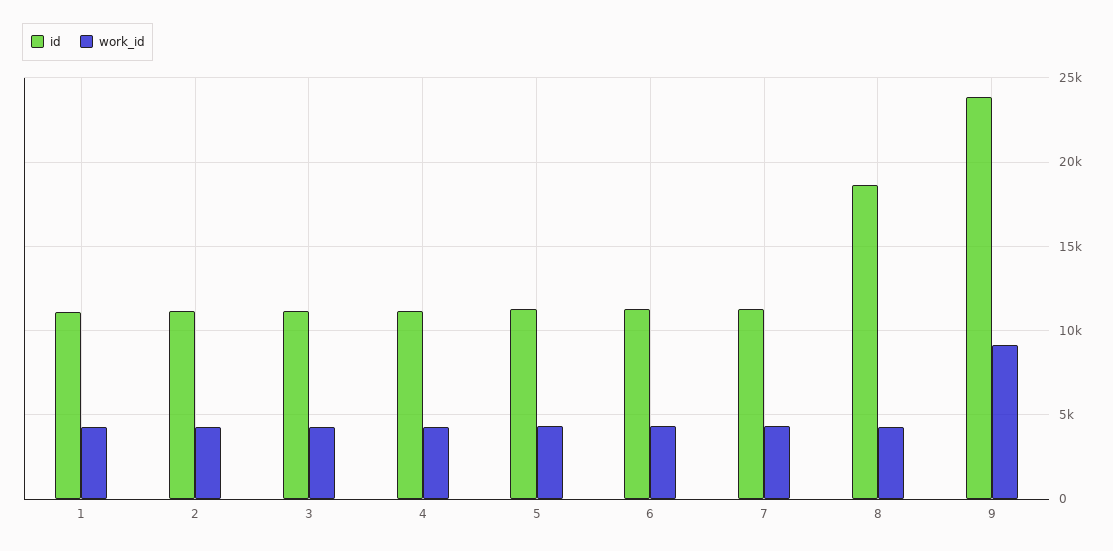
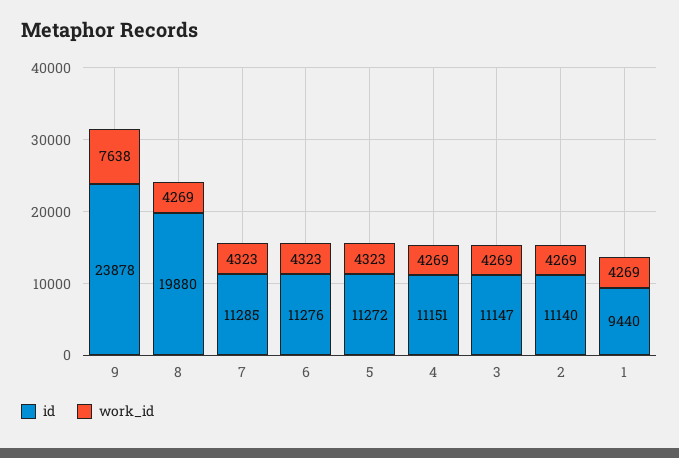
  {
    "id": {
-     "1": 11000,
+     "1": 9440,
      "2": 11140,
      "3": 11147,
      "4": 11151,
      "5": 11272,
      "6": 11276,
      "7": 11285,
-     "8": 18500,
+     "8": 19880,
      "9": 23878
    },
    "work_id": {
      "1": 4269,
      "2": 4269,
      "3": 4269,
      "4": 4269,
      "5": 4323,
      "6": 4323,
      "7": 4323,
      "8": 4269,
-     "9": 9000
+     "9": 7638
    }
  }

